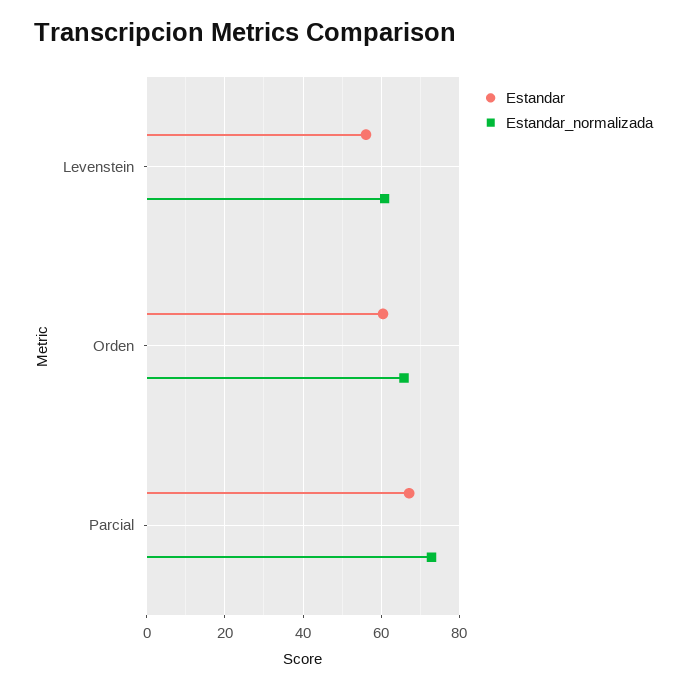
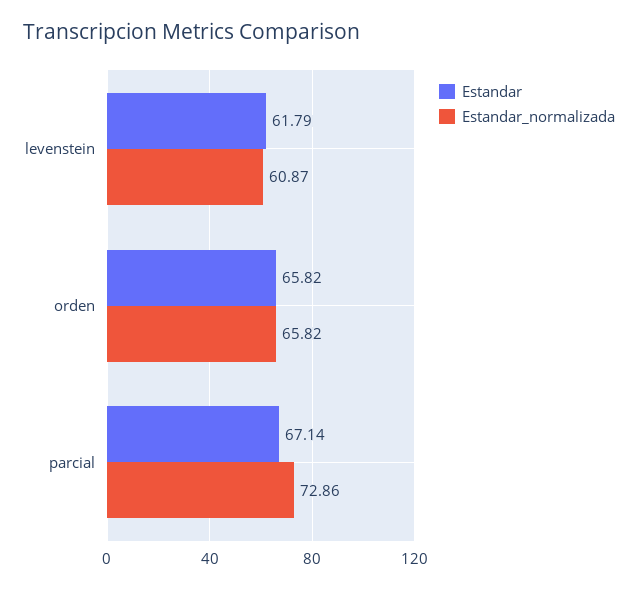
  {
    "Estandar": {
-     "Levenstein": 56,
+     "Levenstein": 61.79,
-     "Orden": 60,
+     "Orden": 65.82,
      "Parcial": 67.14
    },
    "Estandar_normalizada": {
      "Levenstein": 60.87,
      "Orden": 65.82,
      "Parcial": 72.86
    }
  }

